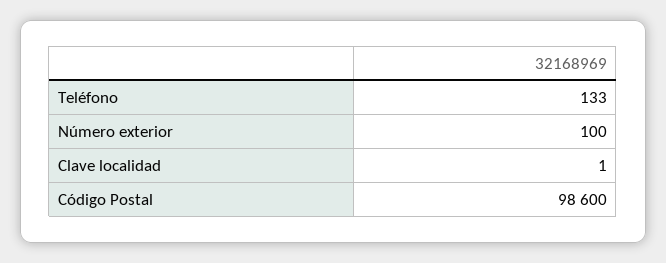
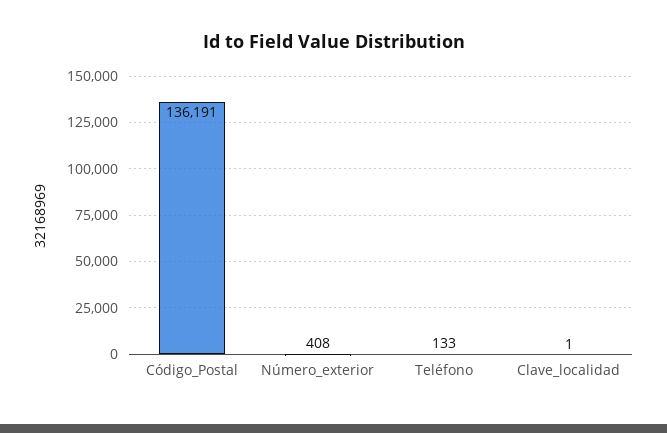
  {
    "Teléfono": 133,
-   "Número exterior": 100,
+   "Número exterior": 408,
    "Clave localidad": 1,
-   "Código Postal": 98600
+   "Código Postal": 136191
  }

